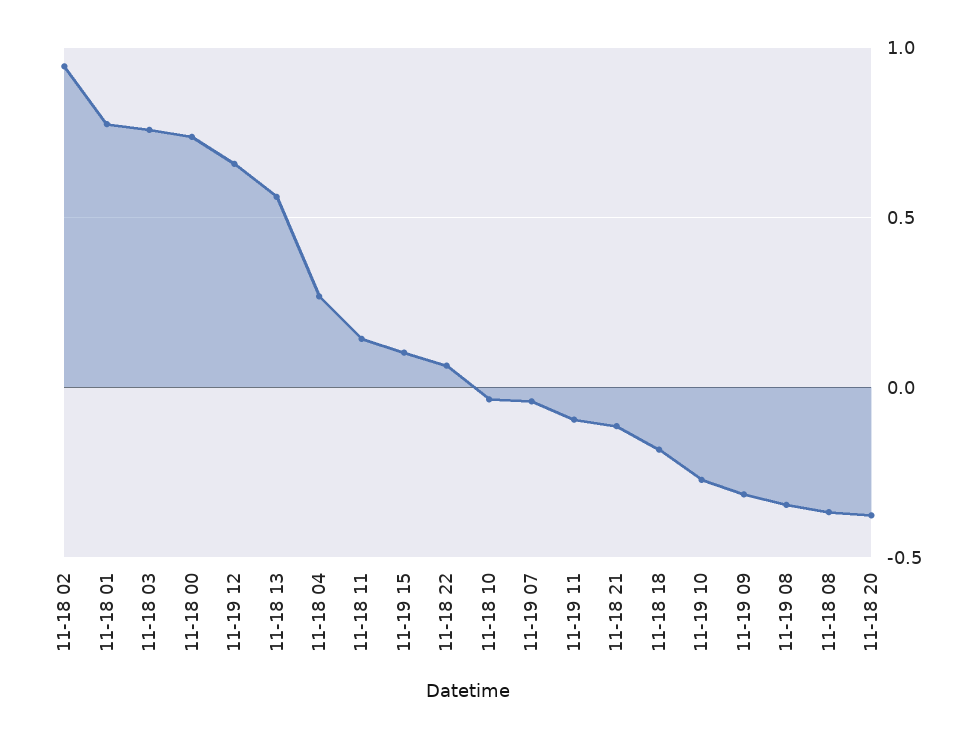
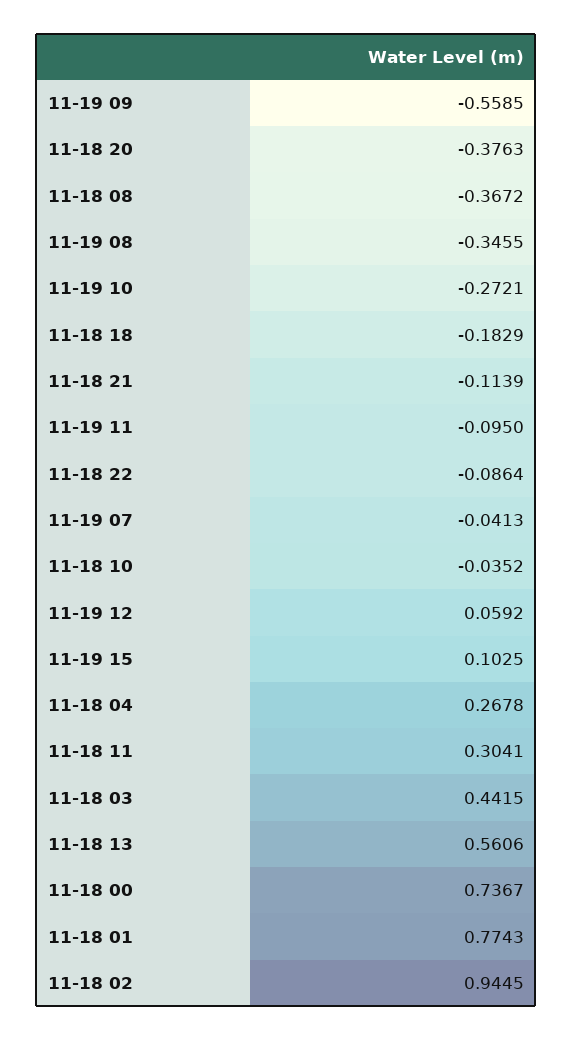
  {
    "11-18 02": 0.9445,
    "11-18 01": 0.7743,
-   "11-18 03": 0.75,
+   "11-18 03": 0.4415,
    "11-18 00": 0.7367,
-   "11-19 12": 0.65,
+   "11-19 12": 0.0592,
    "11-18 13": 0.5606,
    "11-18 04": 0.2678,
-   "11-18 11": 0.15,
+   "11-18 11": 0.3041,
    "11-19 15": 0.1025,
-   "11-18 22": 0.05,
+   "11-18 22": -0.0864,
    "11-18 10": -0.0352,
    "11-19 07": -0.0413,
    "11-19 11": -0.095,
    "11-18 21": -0.1139,
    "11-18 18": -0.1829,
    "11-19 10": -0.2721,
-   "11-19 09": -0.3,
+   "11-19 09": -0.5585,
    "11-19 08": -0.3455,
    "11-18 08": -0.3672,
    "11-18 20": -0.3763
  }

